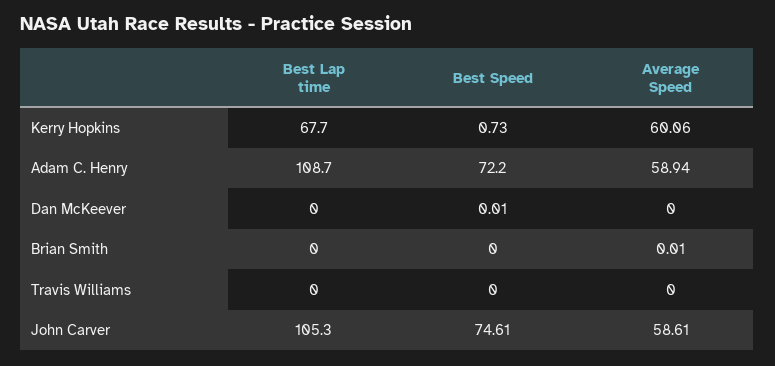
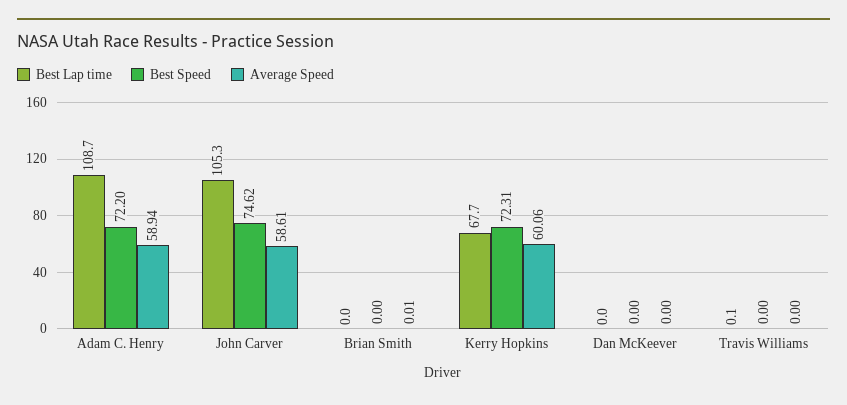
  {
    "Best Lap time": {
      "Kerry Hopkins": 67.7,
      "Adam C. Henry": 108.7,
      "Dan McKeever": 0,
      "Brian Smith": 0,
-     "Travis Williams": 0,
+     "Travis Williams": 0.1,
      "John Carver": 105.3
    },
    "Best Speed": {
-     "Kerry Hopkins": 0.73,
+     "Kerry Hopkins": 72.31,
      "Adam C. Henry": 72.2,
-     "Dan McKeever": 0.01,
+     "Dan McKeever": 0,
      "Brian Smith": 0,
      "Travis Williams": 0,
-     "John Carver": 74.61
+     "John Carver": 74.62
    },
    "Average Speed": {
      "Kerry Hopkins": 60.06,
      "Adam C. Henry": 58.94,
      "Dan McKeever": 0,
      "Brian Smith": 0.01,
      "Travis Williams": 0,
      "John Carver": 58.61
    }
  }

